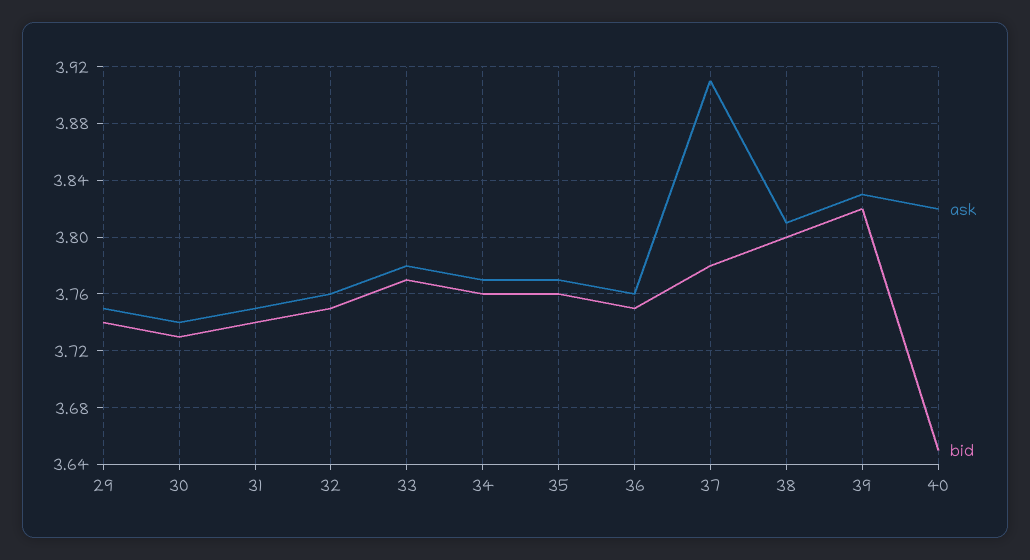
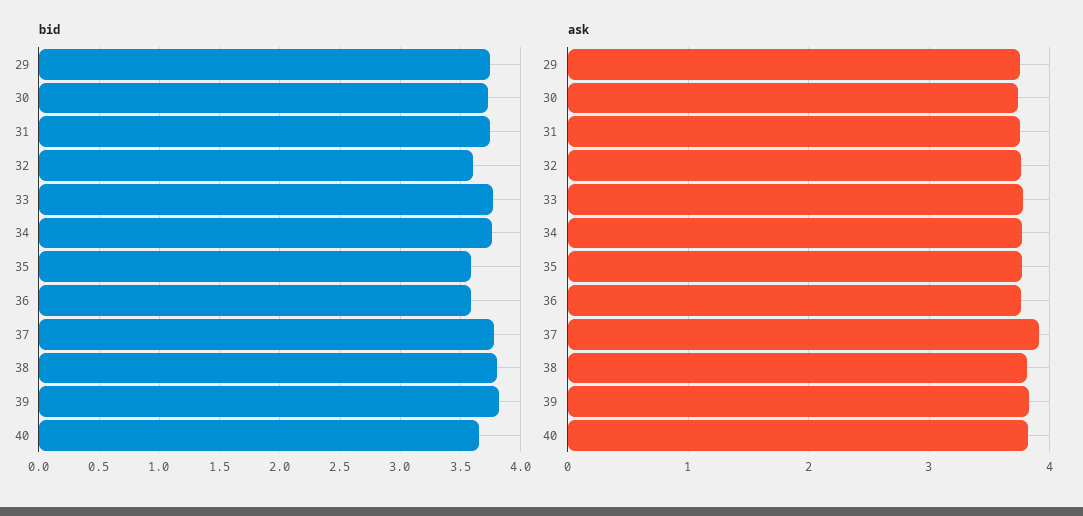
  {
    "ask": {
      "29": 3.75,
      "30": 3.74,
      "31": 3.75,
      "32": 3.76,
      "33": 3.78,
      "34": 3.77,
      "35": 3.77,
      "36": 3.76,
      "37": 3.91,
      "38": 3.81,
      "39": 3.83,
      "40": 3.82
    },
    "bid": {
      "29": 3.74,
      "30": 3.73,
      "31": 3.74,
-     "32": 3.75,
+     "32": 3.6,
      "33": 3.77,
      "34": 3.76,
-     "35": 3.76,
+     "35": 3.6,
-     "36": 3.75,
+     "36": 3.6,
      "37": 3.78,
      "38": 3.8,
      "39": 3.82,
      "40": 3.65
    }
  }

